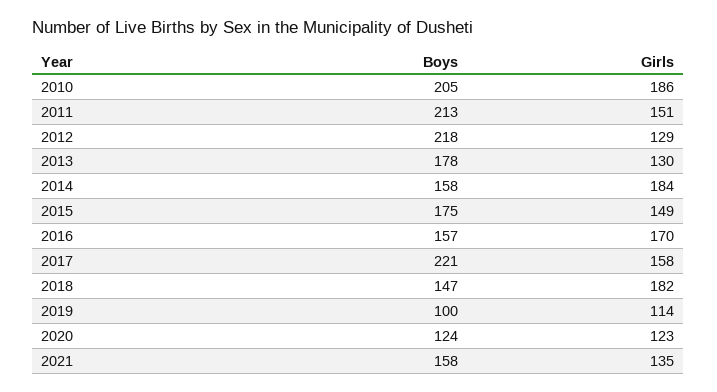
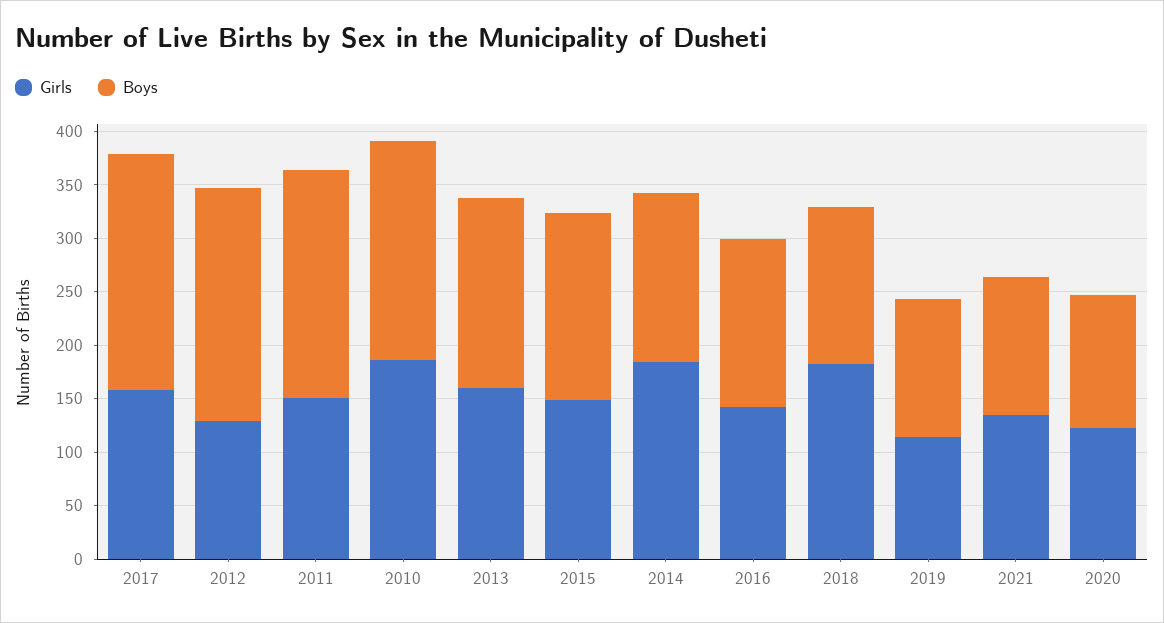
  {
    "Boys": {
      "2010": 205,
      "2011": 213,
      "2012": 218,
      "2013": 178,
      "2014": 158,
      "2015": 175,
      "2016": 157,
      "2017": 221,
      "2018": 147,
-     "2019": 100,
+     "2019": 130,
      "2020": 124,
-     "2021": 158
+     "2021": 130
    },
    "Girls": {
      "2010": 186,
      "2011": 151,
      "2012": 129,
-     "2013": 130,
+     "2013": 160,
      "2014": 184,
      "2015": 149,
-     "2016": 170,
+     "2016": 140,
      "2017": 158,
      "2018": 182,
      "2019": 114,
      "2020": 123,
      "2021": 135
    }
  }

